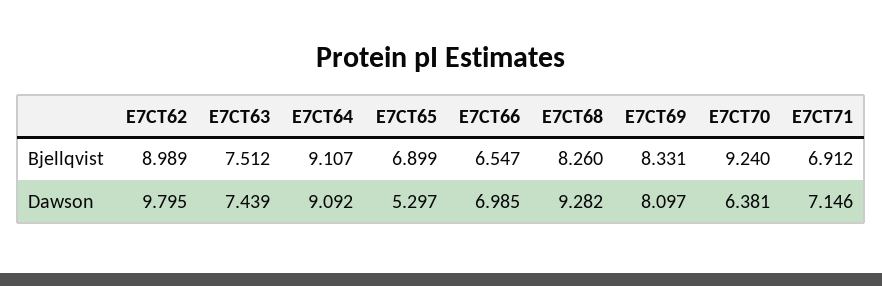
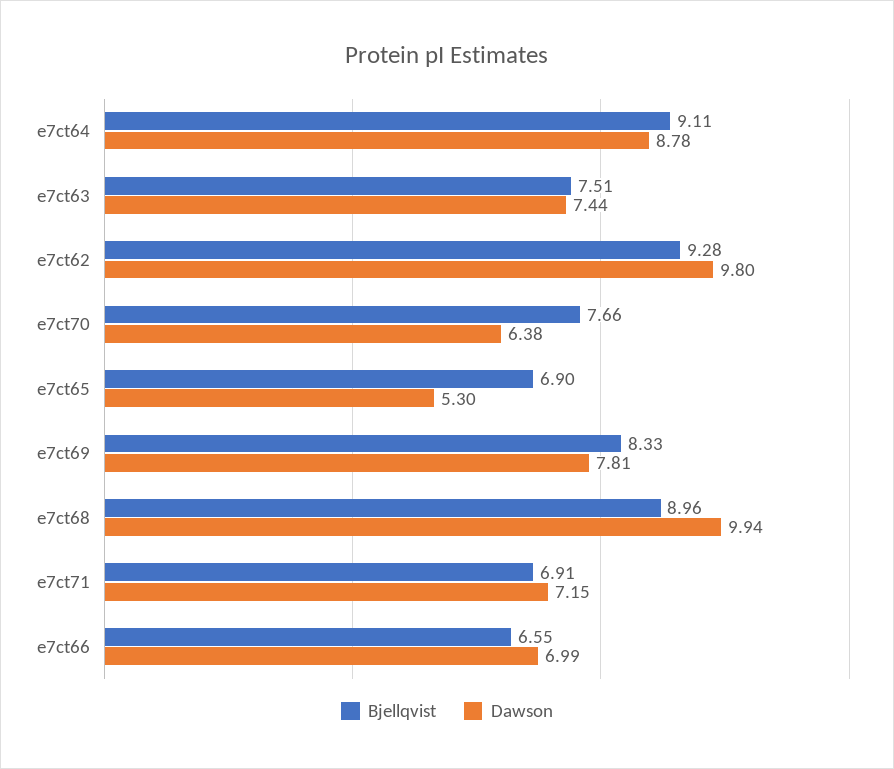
  {
    "Bjellqvist": {
-     "E7CT62": 8.989,
+     "E7CT62": 9.28,
      "E7CT63": 7.512,
      "E7CT64": 9.107,
      "E7CT65": 6.899,
      "E7CT66": 6.547,
-     "E7CT68": 8.26,
+     "E7CT68": 8.96,
      "E7CT69": 8.331,
-     "E7CT70": 9.24,
+     "E7CT70": 7.66,
      "E7CT71": 6.912
    },
    "Dawson": {
      "E7CT62": 9.795,
      "E7CT63": 7.439,
-     "E7CT64": 9.092,
+     "E7CT64": 8.78,
      "E7CT65": 5.297,
      "E7CT66": 6.985,
-     "E7CT68": 9.282,
+     "E7CT68": 9.94,
-     "E7CT69": 8.097,
+     "E7CT69": 7.81,
      "E7CT70": 6.381,
      "E7CT71": 7.146
    }
  }

